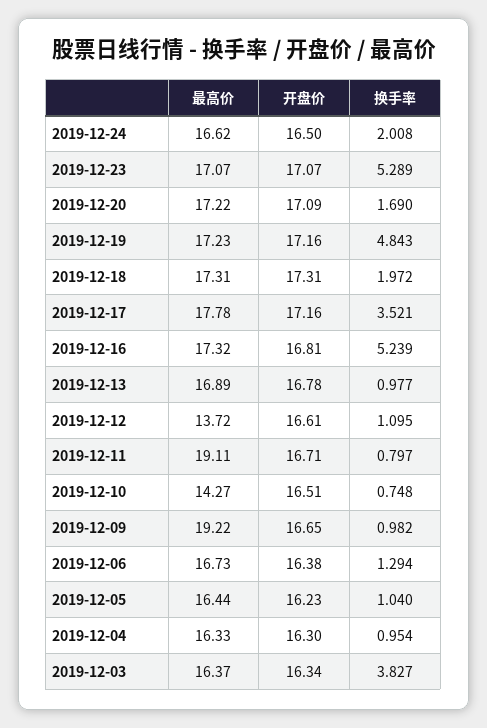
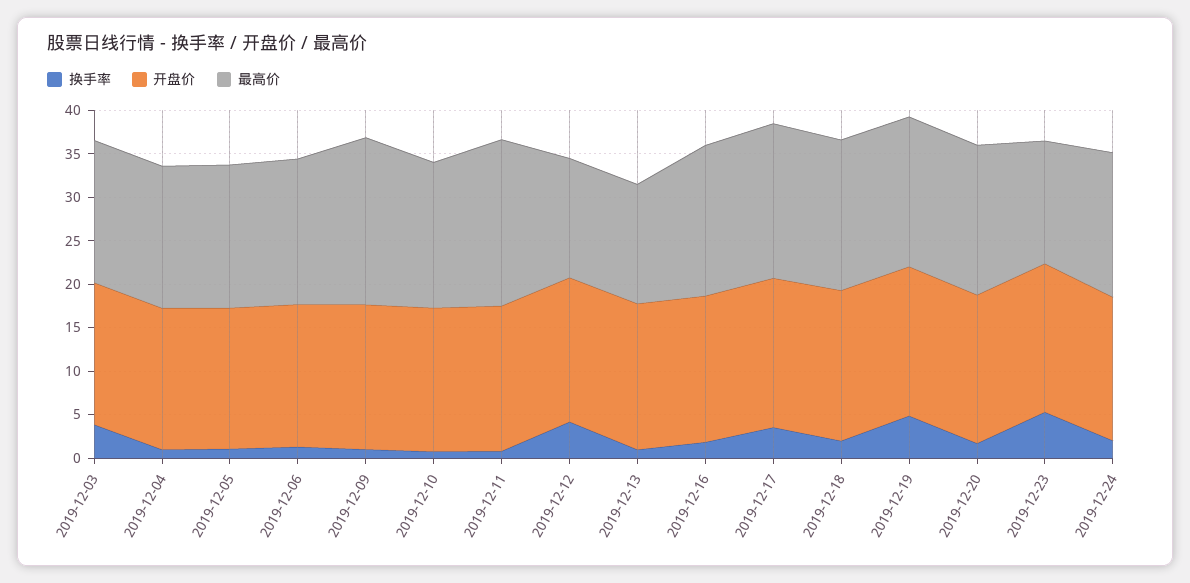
  {
    "最高价": {
      "2019-12-24": 16.62,
-     "2019-12-23": 17.07,
+     "2019-12-23": 14,
      "2019-12-20": 17.22,
      "2019-12-19": 17.23,
      "2019-12-18": 17.31,
      "2019-12-17": 17.78,
      "2019-12-16": 17.32,
-     "2019-12-13": 16.89,
+     "2019-12-13": 14,
      "2019-12-12": 13.72,
      "2019-12-11": 19.11,
-     "2019-12-10": 14.27,
+     "2019-12-10": 17,
      "2019-12-09": 19.22,
      "2019-12-06": 16.73,
      "2019-12-05": 16.44,
      "2019-12-04": 16.33,
      "2019-12-03": 16.37
    },
    "开盘价": {
      "2019-12-24": 16.5,
      "2019-12-23": 17.07,
      "2019-12-20": 17.09,
      "2019-12-19": 17.16,
      "2019-12-18": 17.31,
      "2019-12-17": 17.16,
      "2019-12-16": 16.81,
      "2019-12-13": 16.78,
      "2019-12-12": 16.61,
      "2019-12-11": 16.71,
      "2019-12-10": 16.51,
      "2019-12-09": 16.65,
      "2019-12-06": 16.38,
      "2019-12-05": 16.23,
      "2019-12-04": 16.3,
      "2019-12-03": 16.34
    },
    "换手率": {
      "2019-12-24": 2.008,
      "2019-12-23": 5.289,
      "2019-12-20": 1.69,
      "2019-12-19": 4.843,
      "2019-12-18": 1.972,
      "2019-12-17": 3.521,
-     "2019-12-16": 5.239,
+     "2019-12-16": 2,
      "2019-12-13": 0.977,
-     "2019-12-12": 1.095,
+     "2019-12-12": 4,
      "2019-12-11": 0.797,
      "2019-12-10": 0.748,
      "2019-12-09": 0.982,
      "2019-12-06": 1.294,
      "2019-12-05": 1.04,
      "2019-12-04": 0.954,
      "2019-12-03": 3.827
    }
  }

